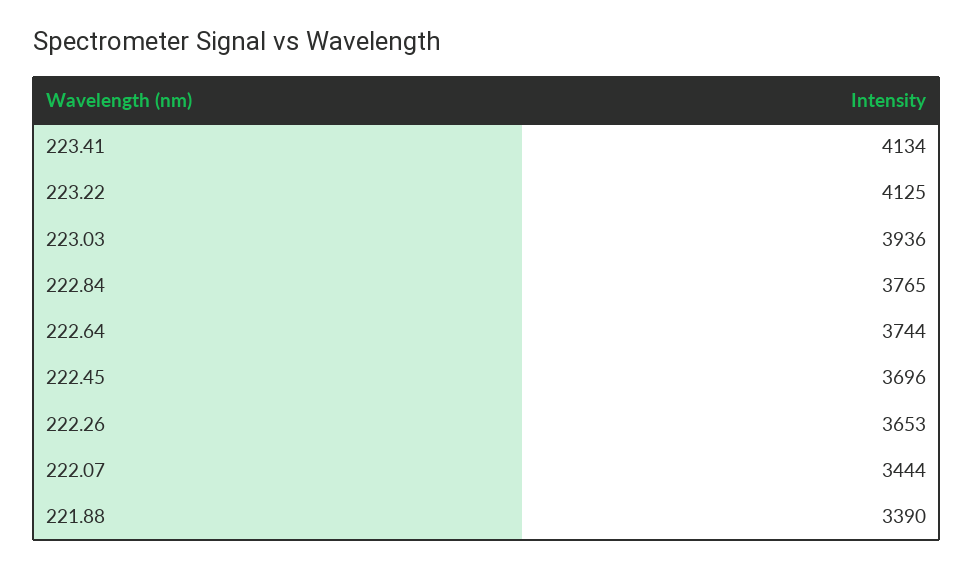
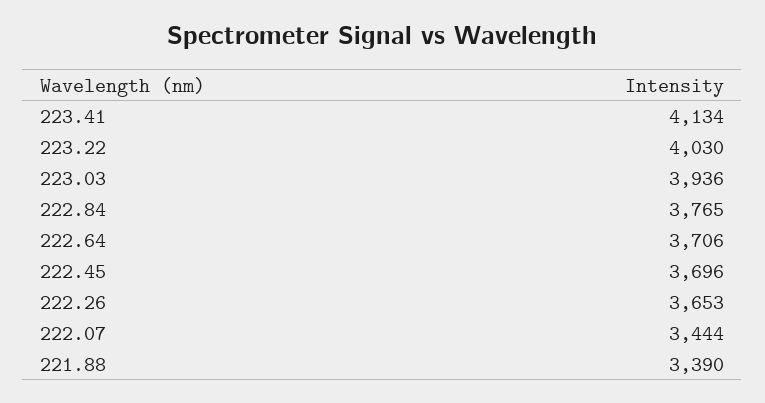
  {
    "223.41": 4134,
-   "223.22": 4125,
+   "223.22": 4030,
    "223.03": 3936,
    "222.84": 3765,
-   "222.64": 3744,
+   "222.64": 3706,
    "222.45": 3696,
    "222.26": 3653,
    "222.07": 3444,
    "221.88": 3390
  }

